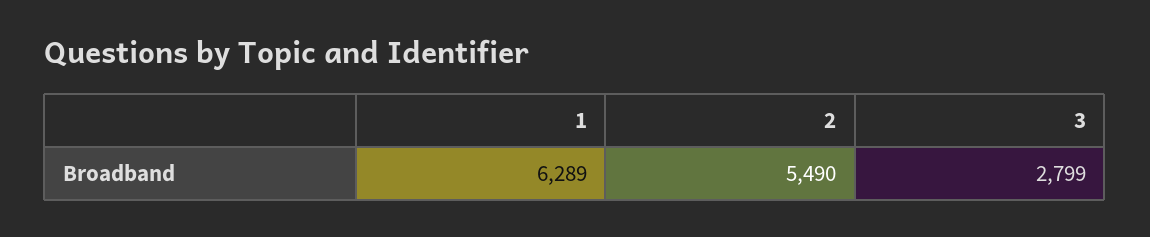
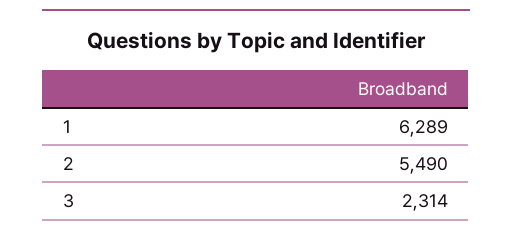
  {
    "1": 6289,
    "2": 5490,
-   "3": 2799
+   "3": 2314
  }

